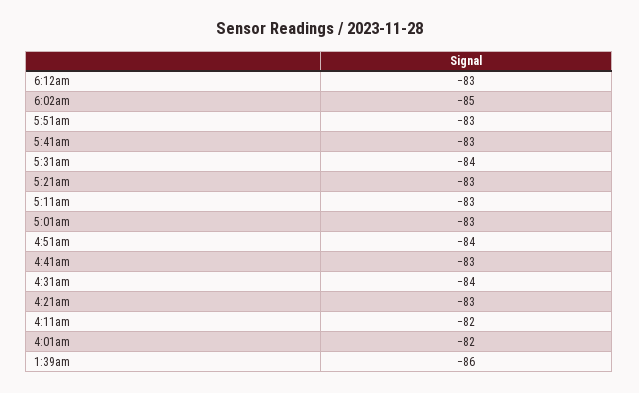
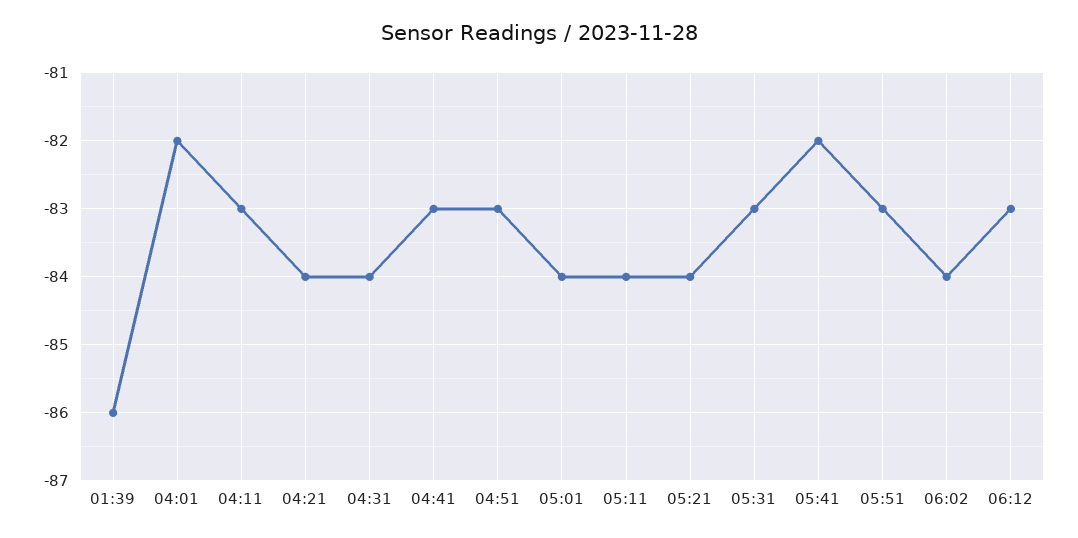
  {
    "6:12am": -83,
-   "6:02am": -85,
+   "6:02am": -84,
    "5:51am": -83,
-   "5:41am": -83,
+   "5:41am": -82,
-   "5:31am": -84,
+   "5:31am": -83,
-   "5:21am": -83,
+   "5:21am": -84,
-   "5:11am": -83,
+   "5:11am": -84,
-   "5:01am": -83,
+   "5:01am": -84,
-   "4:51am": -84,
+   "4:51am": -83,
    "4:41am": -83,
    "4:31am": -84,
-   "4:21am": -83,
+   "4:21am": -84,
-   "4:11am": -82,
+   "4:11am": -83,
    "4:01am": -82,
    "1:39am": -86
  }

